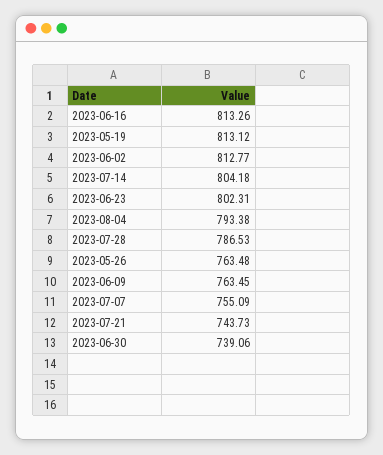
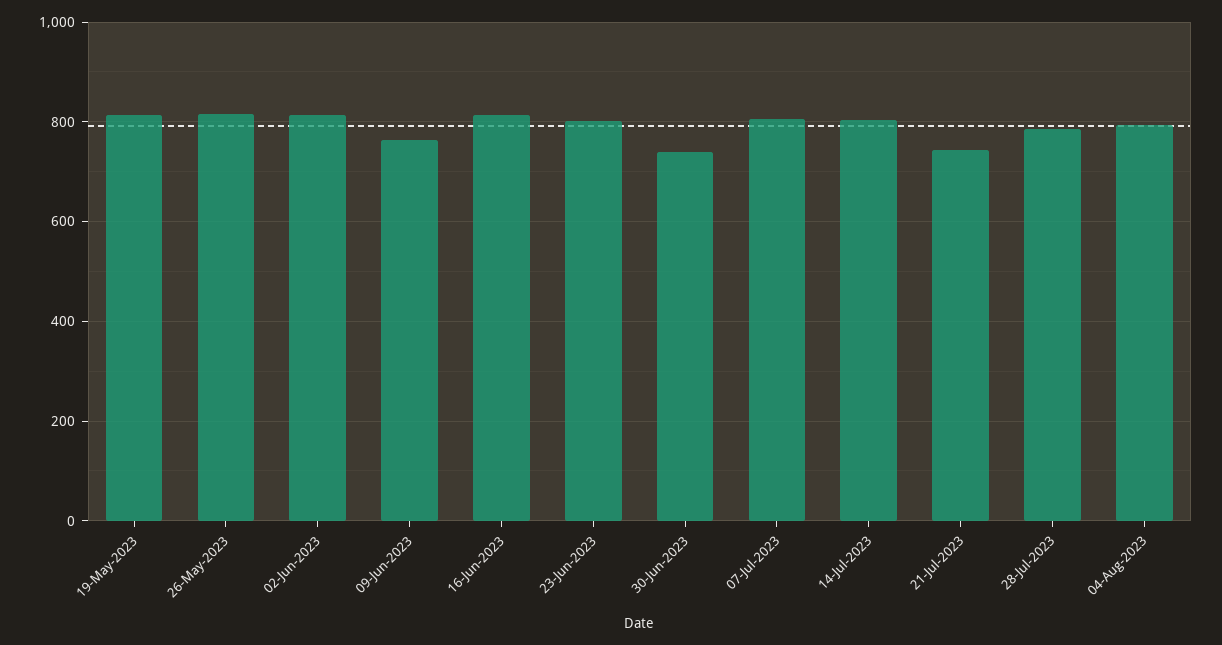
  {
    "2023-06-16": 813.26,
    "2023-05-19": 813.12,
    "2023-06-02": 812.77,
    "2023-07-14": 804.18,
    "2023-06-23": 802.31,
    "2023-08-04": 793.38,
    "2023-07-28": 786.53,
-   "2023-05-26": 763.48,
+   "2023-05-26": 820,
    "2023-06-09": 763.45,
-   "2023-07-07": 755.09,
+   "2023-07-07": 800,
    "2023-07-21": 743.73,
    "2023-06-30": 739.06
  }

